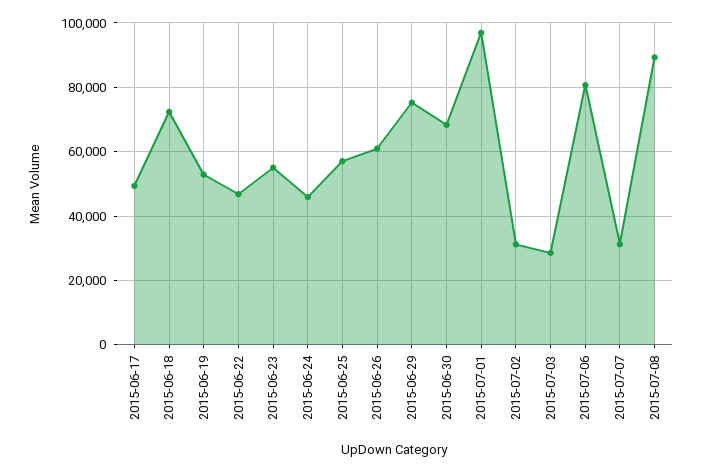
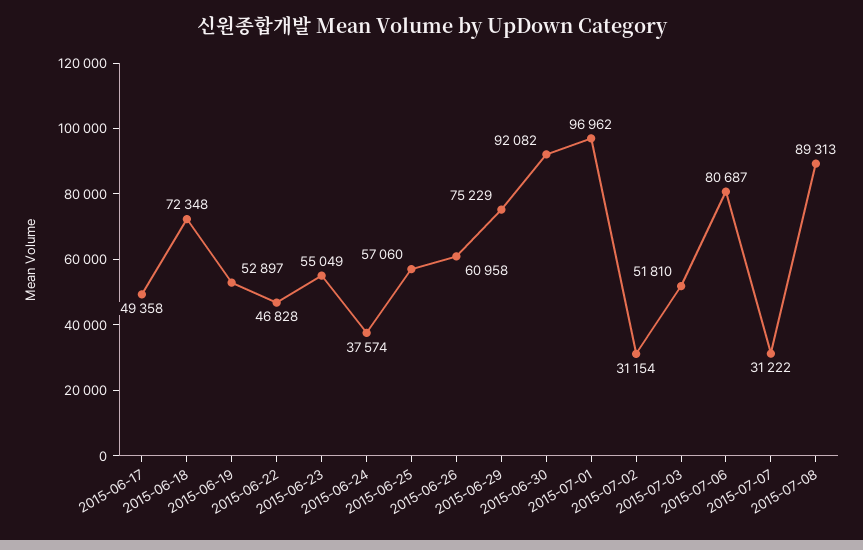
  {
    "2015-06-17": 49358,
    "2015-06-18": 72348,
    "2015-06-19": 52897,
    "2015-06-22": 46828,
    "2015-06-23": 55049,
-   "2015-06-24": 46000,
+   "2015-06-24": 37574,
    "2015-06-25": 57060,
    "2015-06-26": 60958,
    "2015-06-29": 75229,
-   "2015-06-30": 68000,
+   "2015-06-30": 92082,
    "2015-07-01": 96962,
    "2015-07-02": 31154,
-   "2015-07-03": 28000,
+   "2015-07-03": 51810,
    "2015-07-06": 80687,
    "2015-07-07": 31222,
    "2015-07-08": 89313
  }

